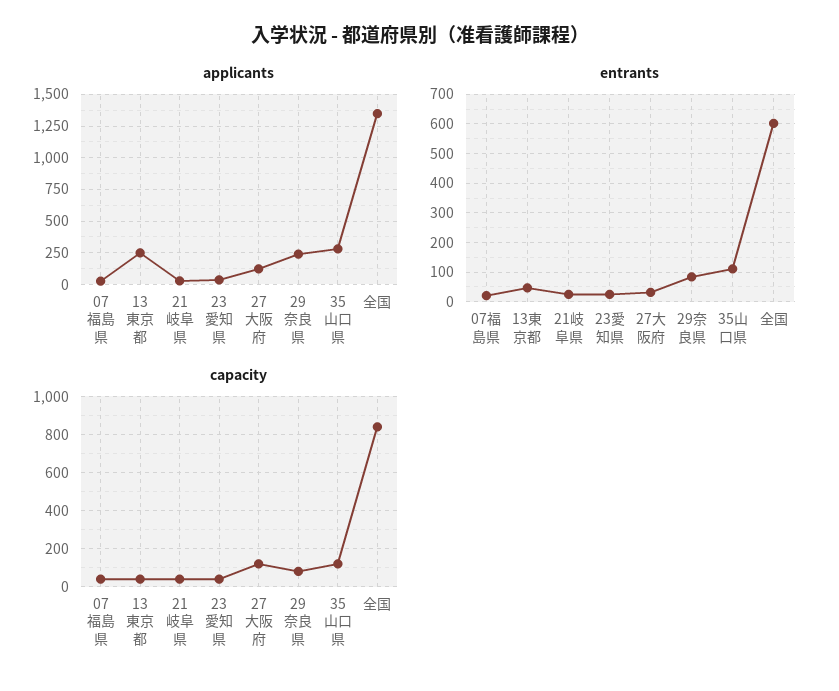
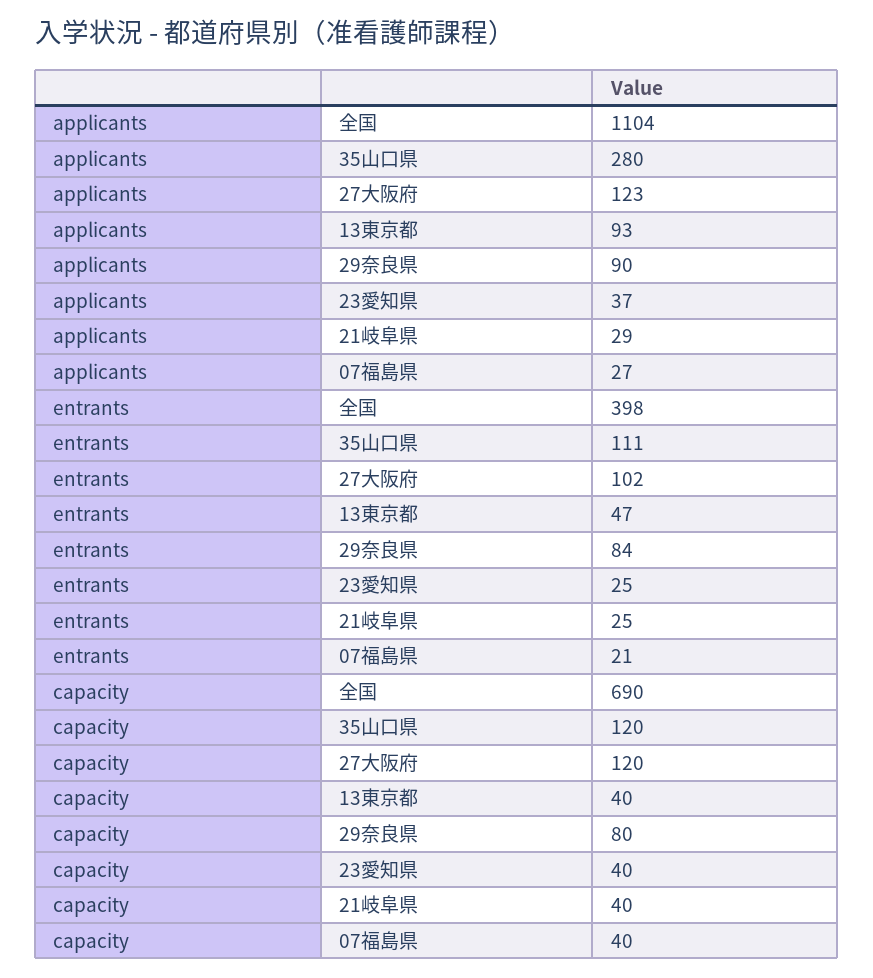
  {
    "applicants": {
      "07福島県": 27,
-     "13東京都": 250,
+     "13東京都": 93,
      "21岐阜県": 29,
      "23愛知県": 37,
      "27大阪府": 123,
-     "29奈良県": 250,
+     "29奈良県": 90,
      "35山口県": 280,
-     "全国": 1350
+     "全国": 1104
    },
    "entrants": {
      "07福島県": 21,
      "13東京都": 47,
      "21岐阜県": 25,
      "23愛知県": 25,
-     "27大阪府": 25,
+     "27大阪府": 102,
      "29奈良県": 84,
      "35山口県": 111,
-     "全国": 600
+     "全国": 398
    },
    "capacity": {
      "07福島県": 40,
      "13東京都": 40,
      "21岐阜県": 40,
      "23愛知県": 40,
      "27大阪府": 120,
      "29奈良県": 80,
      "35山口県": 120,
-     "全国": 850
+     "全国": 690
    }
  }

